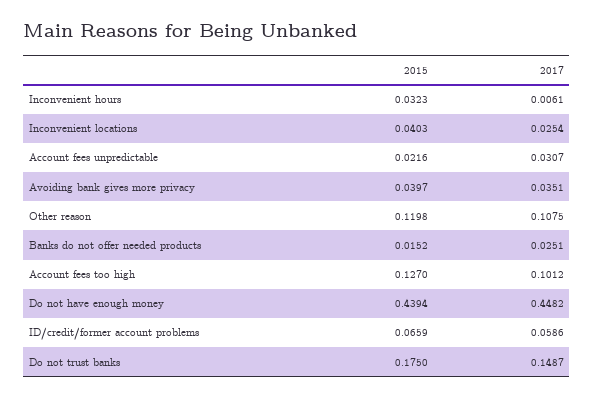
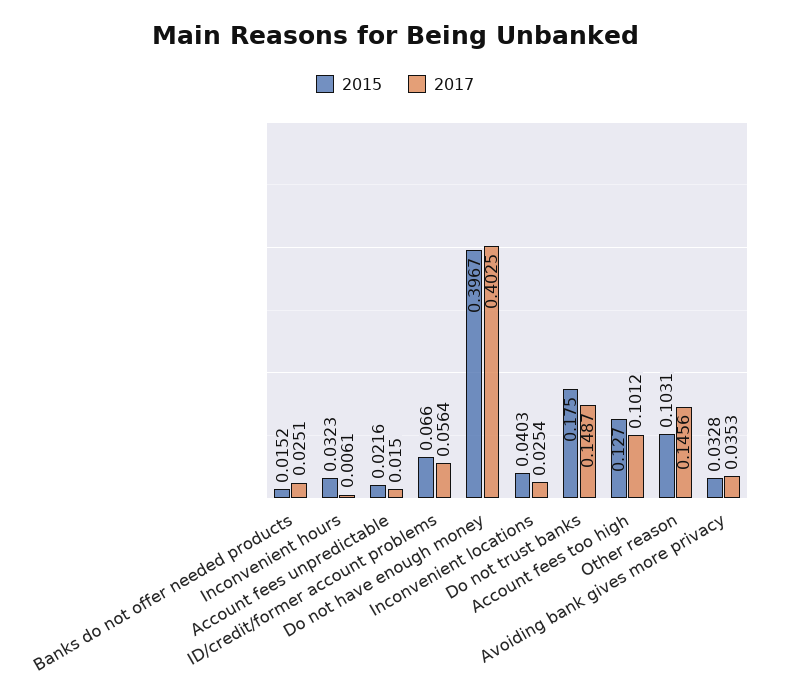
  {
    "2015": {
      "Inconvenient hours": 0.0323,
      "Inconvenient locations": 0.0403,
      "Account fees unpredictable": 0.0216,
-     "Avoiding bank gives more privacy": 0.0397,
+     "Avoiding bank gives more privacy": 0.0328,
-     "Other reason": 0.1198,
+     "Other reason": 0.1031,
      "Banks do not offer needed products": 0.0152,
      "Account fees too high": 0.127,
-     "Do not have enough money": 0.4394,
+     "Do not have enough money": 0.3967,
-     "ID/credit/former account problems": 0.0659,
+     "ID/credit/former account problems": 0.066,
      "Do not trust banks": 0.175
    },
    "2017": {
      "Inconvenient hours": 0.0061,
      "Inconvenient locations": 0.0254,
-     "Account fees unpredictable": 0.0307,
+     "Account fees unpredictable": 0.015,
-     "Avoiding bank gives more privacy": 0.0351,
+     "Avoiding bank gives more privacy": 0.0353,
-     "Other reason": 0.1075,
+     "Other reason": 0.1456,
      "Banks do not offer needed products": 0.0251,
      "Account fees too high": 0.1012,
-     "Do not have enough money": 0.4482,
+     "Do not have enough money": 0.4025,
-     "ID/credit/former account problems": 0.0586,
+     "ID/credit/former account problems": 0.0564,
      "Do not trust banks": 0.1487
    }
  }

